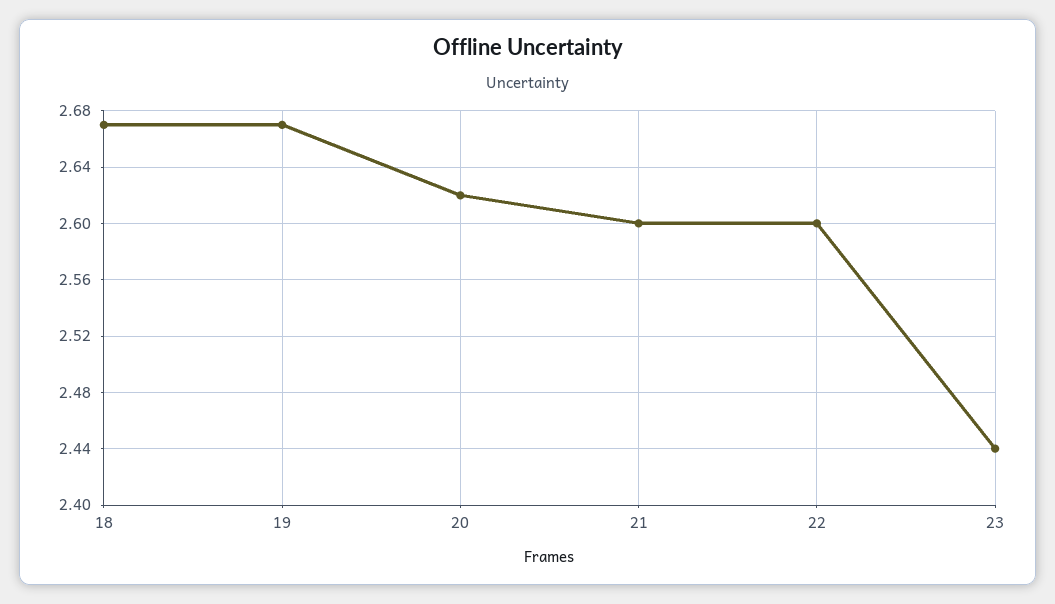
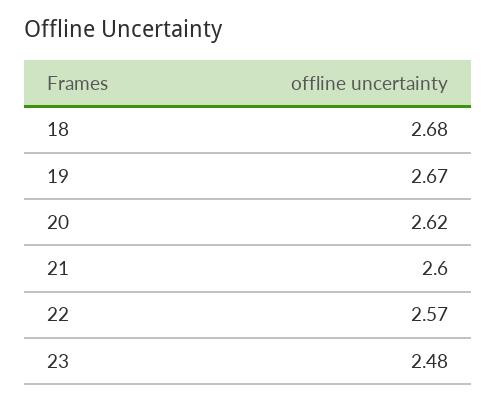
  {
-   "18": 2.67,
+   "18": 2.68,
    "19": 2.67,
    "20": 2.62,
    "21": 2.6,
-   "22": 2.6,
+   "22": 2.57,
-   "23": 2.44
+   "23": 2.48
  }

